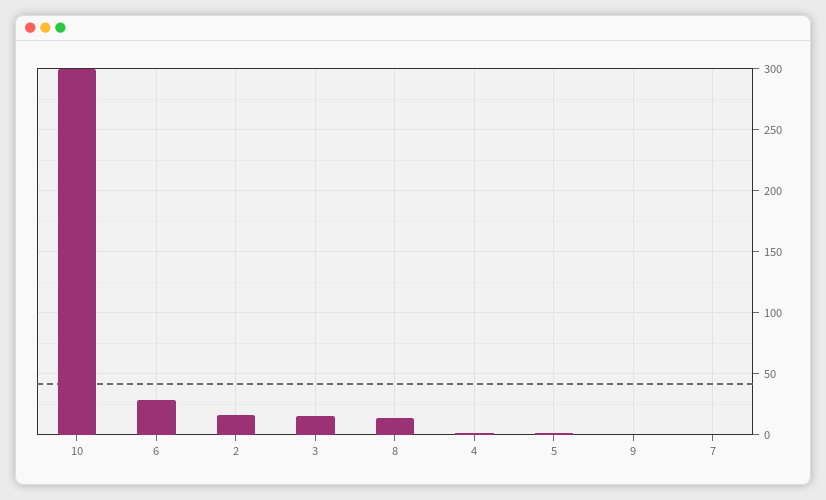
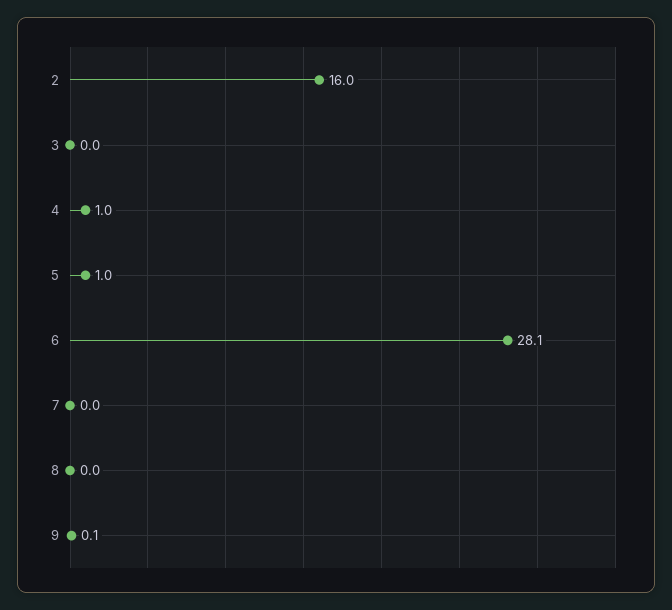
  {
-   "10": 300,
    "6": 28.1,
    "2": 16,
-   "3": 15,
+   "3": 0,
-   "8": 15,
+   "8": 0,
    "4": 1,
    "5": 1,
    "9": 0.1,
    "7": 0
  }

